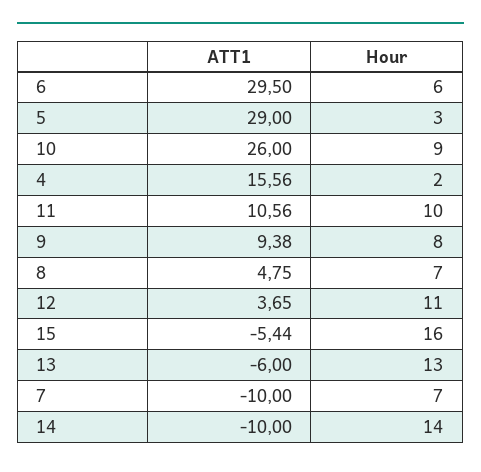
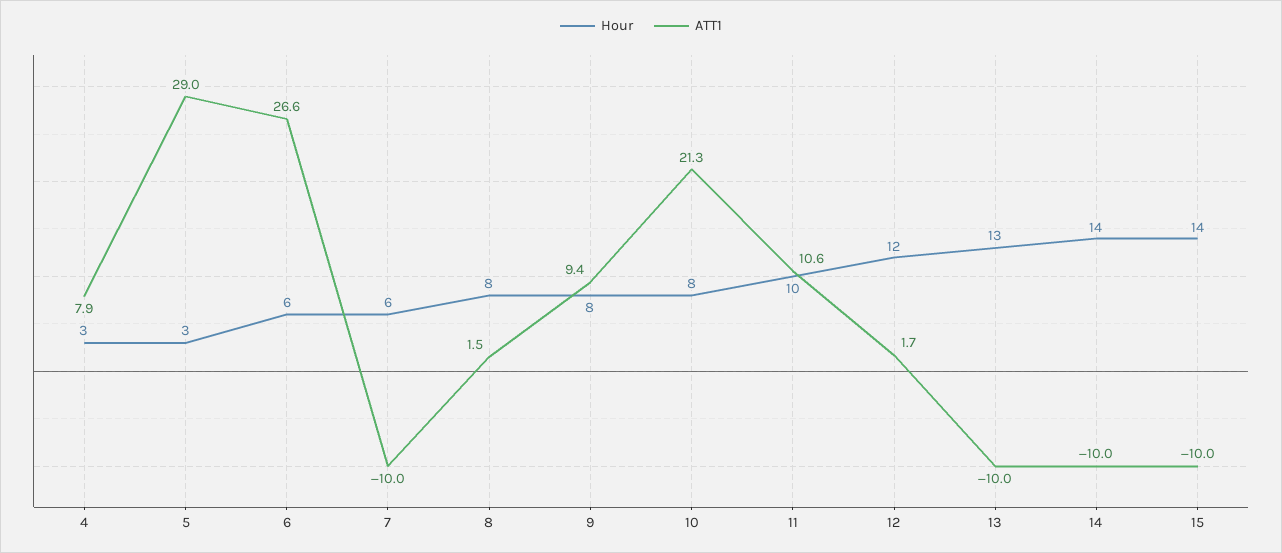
  {
    "ATT1": {
-     "6": 29.5,
+     "6": 26.6,
      "5": 29,
-     "10": 26,
+     "10": 21.3,
-     "4": 15.56,
+     "4": 7.9,
      "11": 10.56,
      "9": 9.38,
-     "8": 4.75,
+     "8": 1.5,
-     "12": 3.65,
+     "12": 1.7,
-     "15": -5.44,
+     "15": -10,
-     "13": -6,
+     "13": -10,
      "7": -10,
      "14": -10
    },
    "Hour": {
      "6": 6,
      "5": 3,
-     "10": 9,
+     "10": 8,
-     "4": 2,
+     "4": 3,
      "11": 10,
      "9": 8,
-     "8": 7,
+     "8": 8,
-     "12": 11,
+     "12": 12,
-     "15": 16,
+     "15": 14,
      "13": 13,
-     "7": 7,
+     "7": 6,
      "14": 14
    }
  }

